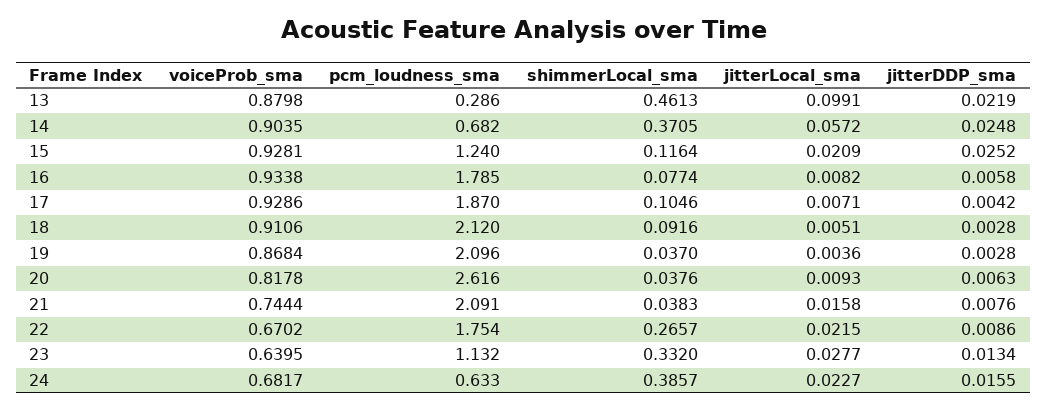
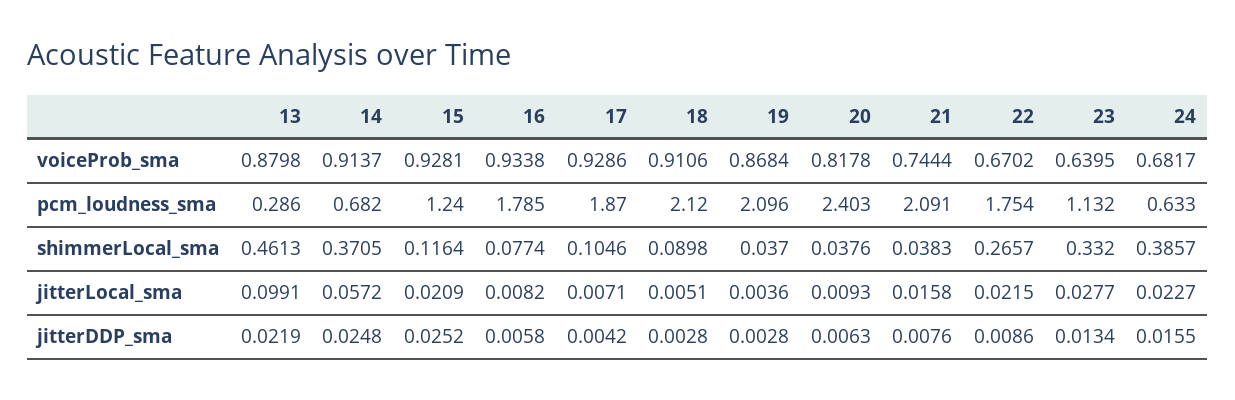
  {
    "voiceProb_sma": {
      "13": 0.8798,
-     "14": 0.9035,
+     "14": 0.9137,
      "15": 0.9281,
      "16": 0.9338,
      "17": 0.9286,
      "18": 0.9106,
      "19": 0.8684,
      "20": 0.8178,
      "21": 0.7444,
      "22": 0.6702,
      "23": 0.6395,
      "24": 0.6817
    },
    "pcm_loudness_sma": {
      "13": 0.286,
      "14": 0.682,
      "15": 1.24,
      "16": 1.785,
      "17": 1.87,
      "18": 2.12,
      "19": 2.096,
-     "20": 2.616,
+     "20": 2.403,
      "21": 2.091,
      "22": 1.754,
      "23": 1.132,
      "24": 0.633
    },
    "shimmerLocal_sma": {
      "13": 0.4613,
      "14": 0.3705,
      "15": 0.1164,
      "16": 0.0774,
      "17": 0.1046,
-     "18": 0.0916,
+     "18": 0.0898,
      "19": 0.037,
      "20": 0.0376,
      "21": 0.0383,
      "22": 0.2657,
      "23": 0.332,
      "24": 0.3857
    },
    "jitterLocal_sma": {
      "13": 0.0991,
      "14": 0.0572,
      "15": 0.0209,
      "16": 0.0082,
      "17": 0.0071,
      "18": 0.0051,
      "19": 0.0036,
      "20": 0.0093,
      "21": 0.0158,
      "22": 0.0215,
      "23": 0.0277,
      "24": 0.0227
    },
    "jitterDDP_sma": {
      "13": 0.0219,
      "14": 0.0248,
      "15": 0.0252,
      "16": 0.0058,
      "17": 0.0042,
      "18": 0.0028,
      "19": 0.0028,
      "20": 0.0063,
      "21": 0.0076,
      "22": 0.0086,
      "23": 0.0134,
      "24": 0.0155
    }
  }

